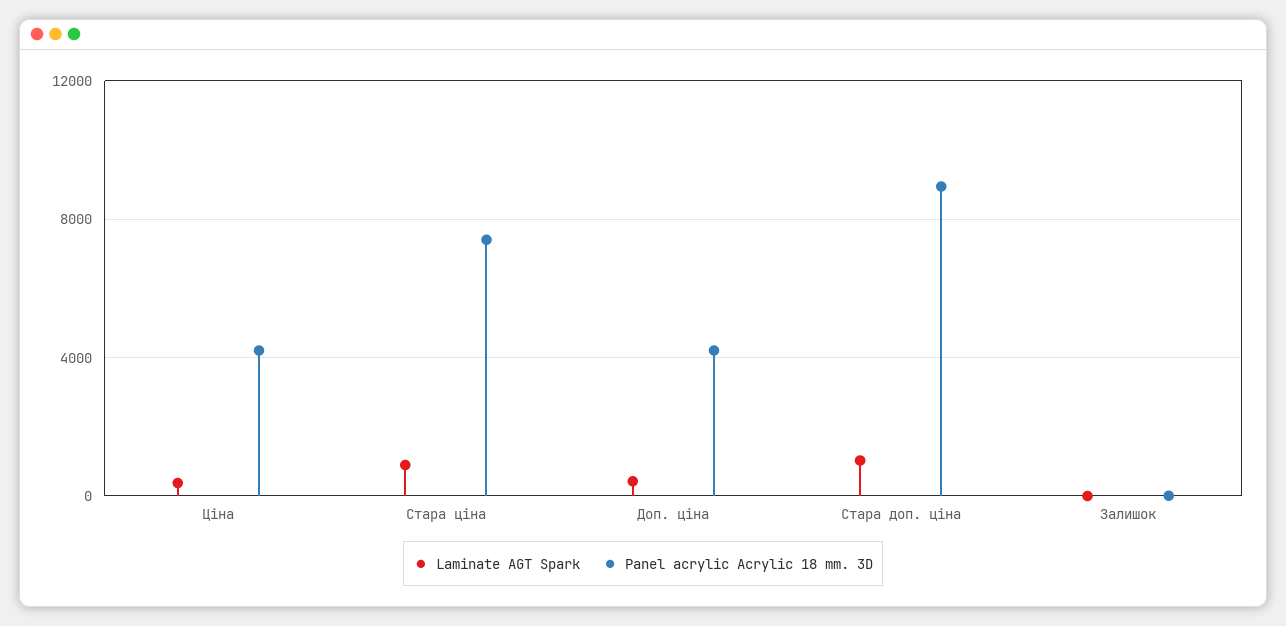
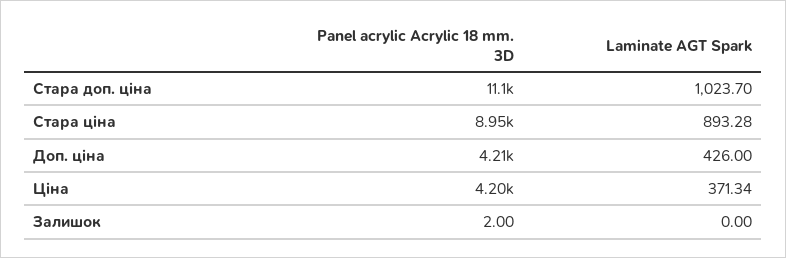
  {
    "Laminate AGT Spark": {
      "Ціна": 371.34,
      "Стара ціна": 893.28,
      "Доп. ціна": 426,
      "Стара доп. ціна": 1023.7,
      "Залишок": 0
    },
    "Panel acrylic Acrylic 18 mm. 3D": {
      "Ціна": 4200,
-     "Стара ціна": 7500,
+     "Стара ціна": 8950,
      "Доп. ціна": 4210,
-     "Стара доп. ціна": 9000,
+     "Стара доп. ціна": 11100,
      "Залишок": 2
    }
  }

